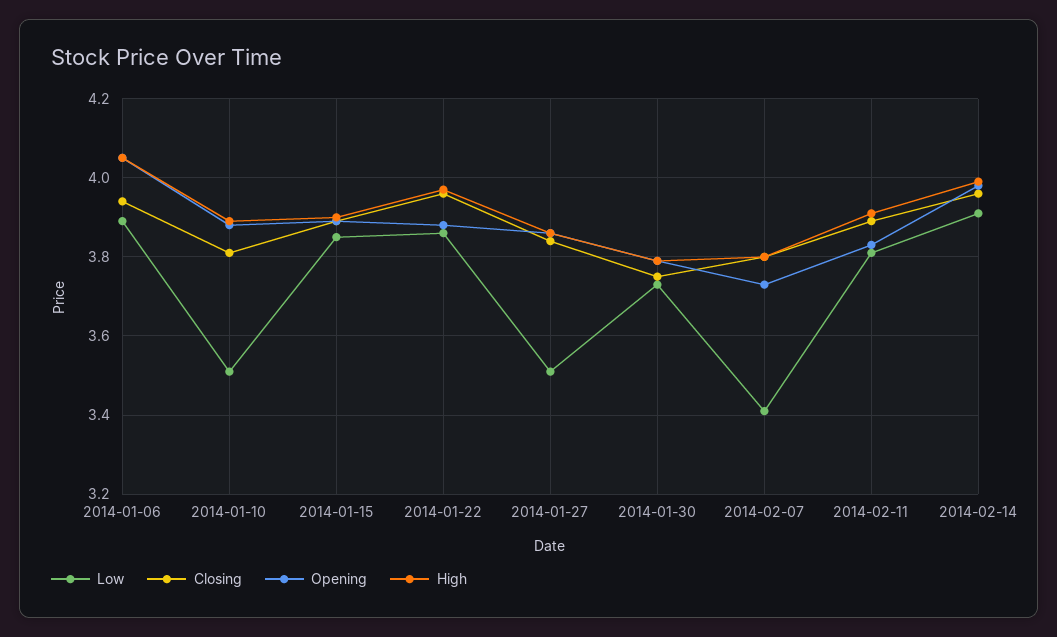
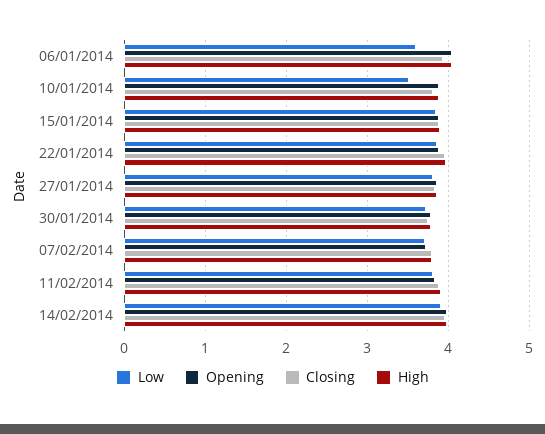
  {
    "Low": {
-     "2014-01-06": 3.9,
+     "2014-01-06": 3.6,
      "2014-01-10": 3.5,
      "2014-01-15": 3.85,
      "2014-01-22": 3.85,
-     "2014-01-27": 3.5,
+     "2014-01-27": 3.8,
      "2014-01-30": 3.75,
-     "2014-02-07": 3.4,
+     "2014-02-07": 3.7,
      "2014-02-11": 3.8,
      "2014-02-14": 3.9
    },
    "Closing": {
      "2014-01-06": 3.95,
      "2014-01-10": 3.8,
      "2014-01-15": 3.9,
      "2014-01-22": 3.95,
      "2014-01-27": 3.85,
      "2014-01-30": 3.75,
      "2014-02-07": 3.8,
      "2014-02-11": 3.9,
      "2014-02-14": 3.95
    },
    "Opening": {
      "2014-01-06": 4.05,
      "2014-01-10": 3.9,
      "2014-01-15": 3.9,
      "2014-01-22": 3.9,
      "2014-01-27": 3.85,
      "2014-01-30": 3.8,
      "2014-02-07": 3.75,
      "2014-02-11": 3.85,
      "2014-02-14": 4
    },
    "High": {
      "2014-01-06": 4.05,
      "2014-01-10": 3.9,
      "2014-01-15": 3.9,
      "2014-01-22": 3.95,
      "2014-01-27": 3.85,
      "2014-01-30": 3.8,
      "2014-02-07": 3.8,
      "2014-02-11": 3.9,
      "2014-02-14": 4
    }
  }

